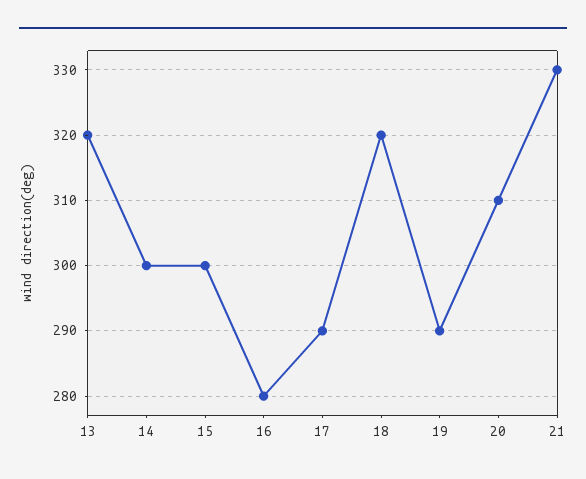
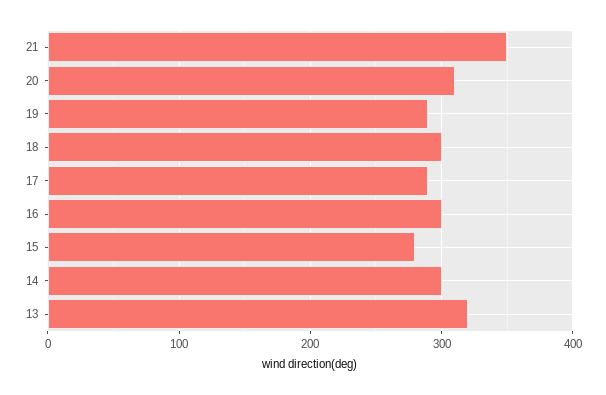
  {
    "13": 320,
    "14": 300,
-   "15": 300,
+   "15": 280,
-   "16": 280,
+   "16": 300,
    "17": 290,
-   "18": 320,
+   "18": 300,
    "19": 290,
    "20": 310,
-   "21": 330
+   "21": 350
  }

